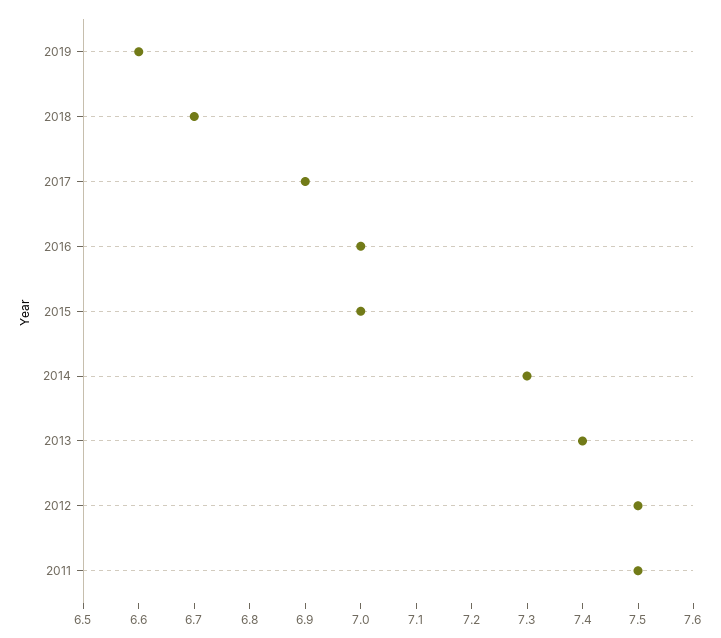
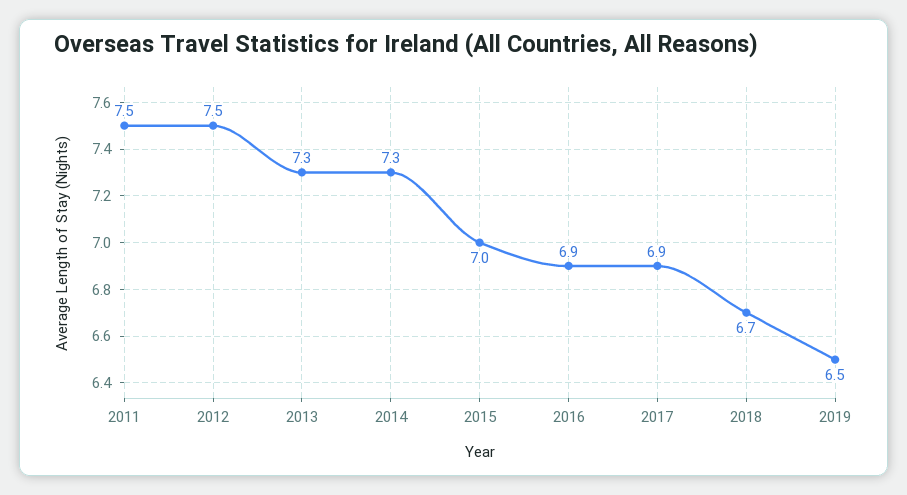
  {
-   "2019": 6.6,
+   "2019": 6.5,
    "2018": 6.7,
    "2017": 6.9,
-   "2016": 7,
+   "2016": 6.9,
    "2015": 7,
    "2014": 7.3,
-   "2013": 7.4,
+   "2013": 7.3,
    "2012": 7.5,
    "2011": 7.5
  }

